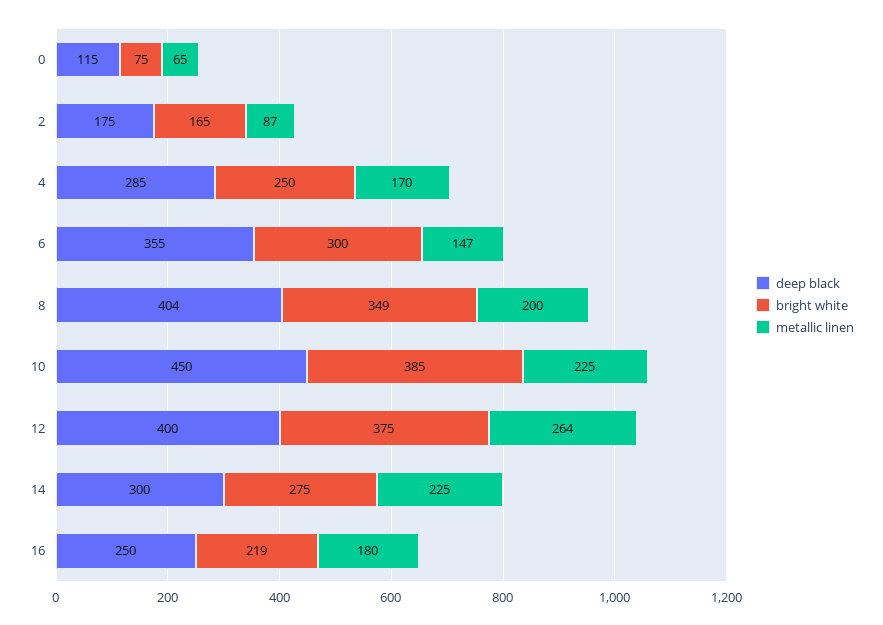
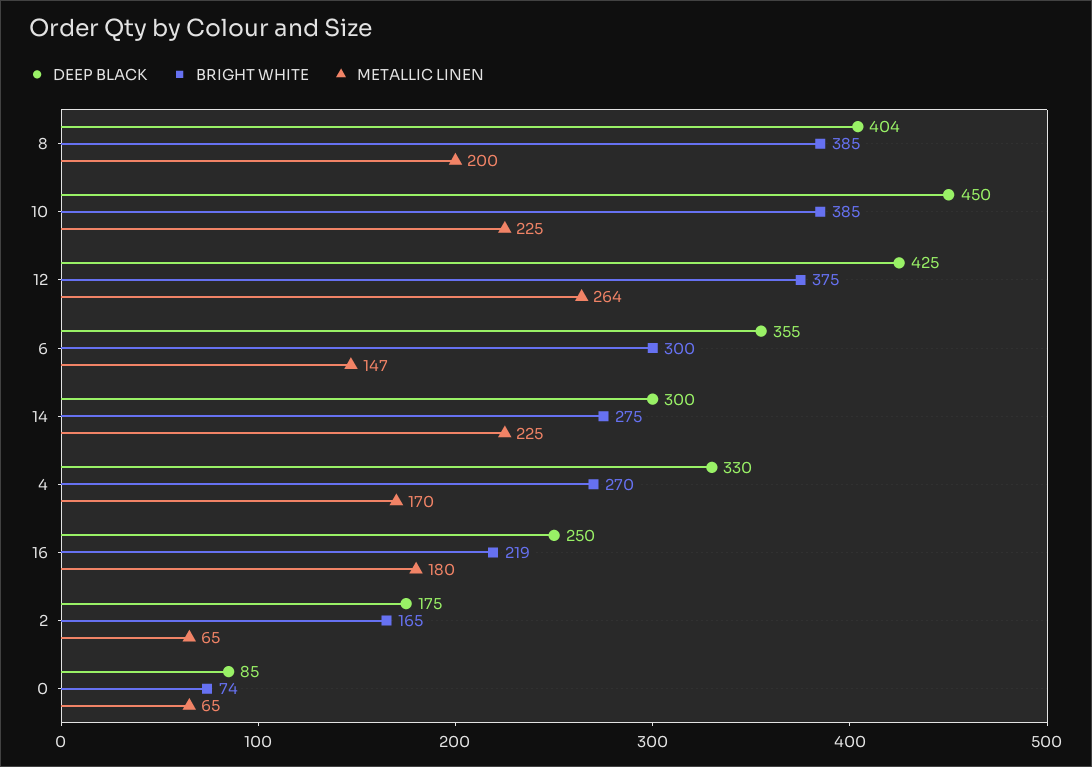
  {
    "deep black": {
-     "0": 115,
+     "0": 85,
      "2": 175,
-     "4": 285,
+     "4": 330,
      "6": 355,
      "8": 404,
      "10": 450,
-     "12": 400,
+     "12": 425,
      "14": 300,
      "16": 250
    },
    "bright white": {
-     "0": 75,
+     "0": 74,
      "2": 165,
-     "4": 250,
+     "4": 270,
      "6": 300,
-     "8": 349,
+     "8": 385,
      "10": 385,
      "12": 375,
      "14": 275,
      "16": 219
    },
    "metallic linen": {
      "0": 65,
-     "2": 87,
+     "2": 65,
      "4": 170,
      "6": 147,
      "8": 200,
      "10": 225,
      "12": 264,
      "14": 225,
      "16": 180
    }
  }

